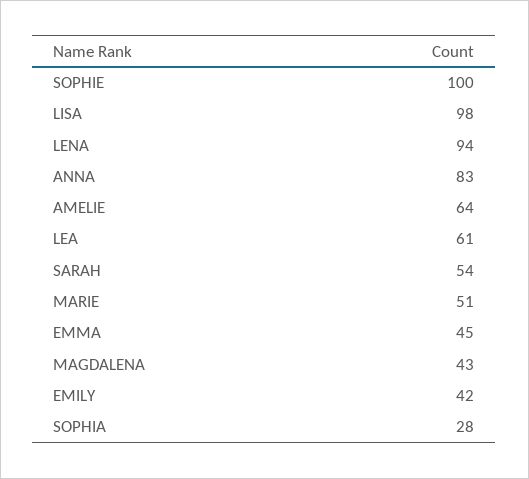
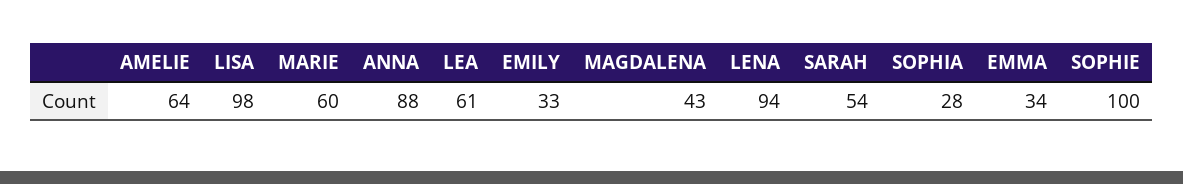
  {
    "SOPHIE": 100,
    "LISA": 98,
    "LENA": 94,
-   "ANNA": 83,
+   "ANNA": 88,
    "AMELIE": 64,
    "LEA": 61,
    "SARAH": 54,
-   "MARIE": 51,
+   "MARIE": 60,
-   "EMMA": 45,
+   "EMMA": 34,
    "MAGDALENA": 43,
-   "EMILY": 42,
+   "EMILY": 33,
    "SOPHIA": 28
  }

